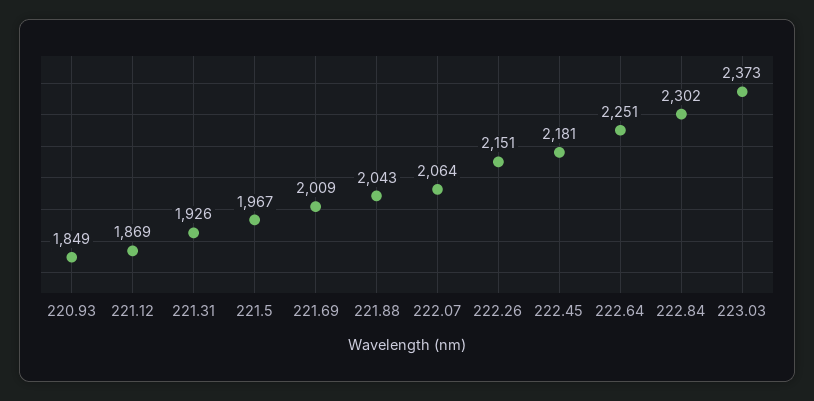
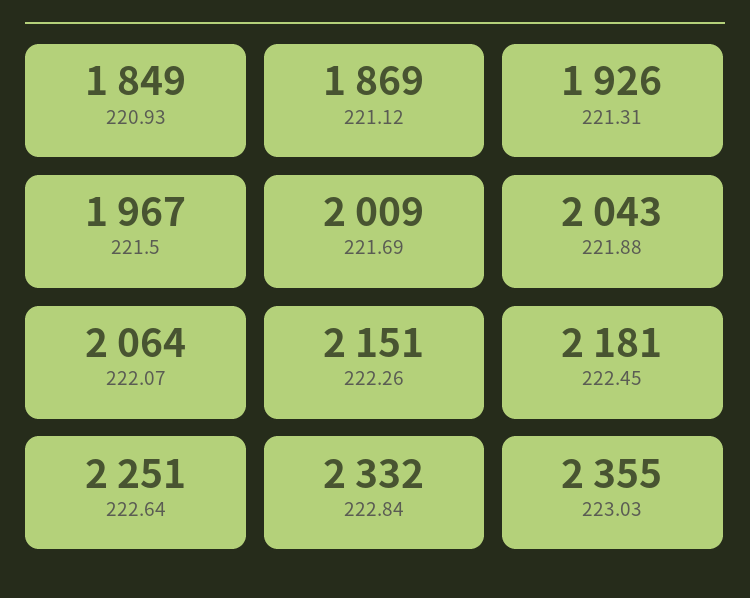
  {
    "220.93": 1849,
    "221.12": 1869,
    "221.31": 1926,
    "221.5": 1967,
    "221.69": 2009,
    "221.88": 2043,
    "222.07": 2064,
    "222.26": 2151,
    "222.45": 2181,
    "222.64": 2251,
-   "222.84": 2302,
+   "222.84": 2332,
-   "223.03": 2373
+   "223.03": 2355
  }

